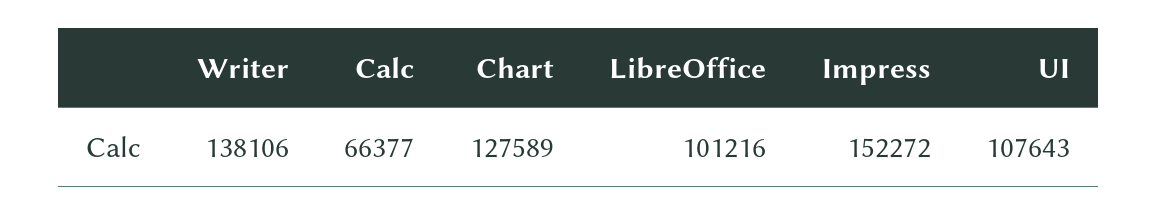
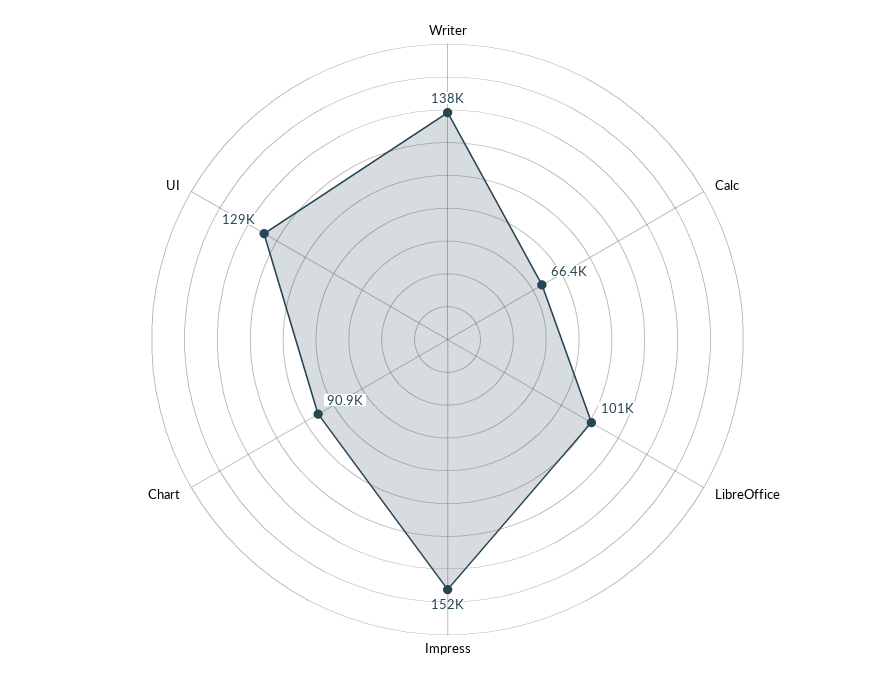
  {
    "Writer": 138106,
    "Calc": 66377,
-   "Chart": 127589,
+   "Chart": 90900,
    "LibreOffice": 101216,
    "Impress": 152272,
-   "UI": 107643
+   "UI": 129000
  }

